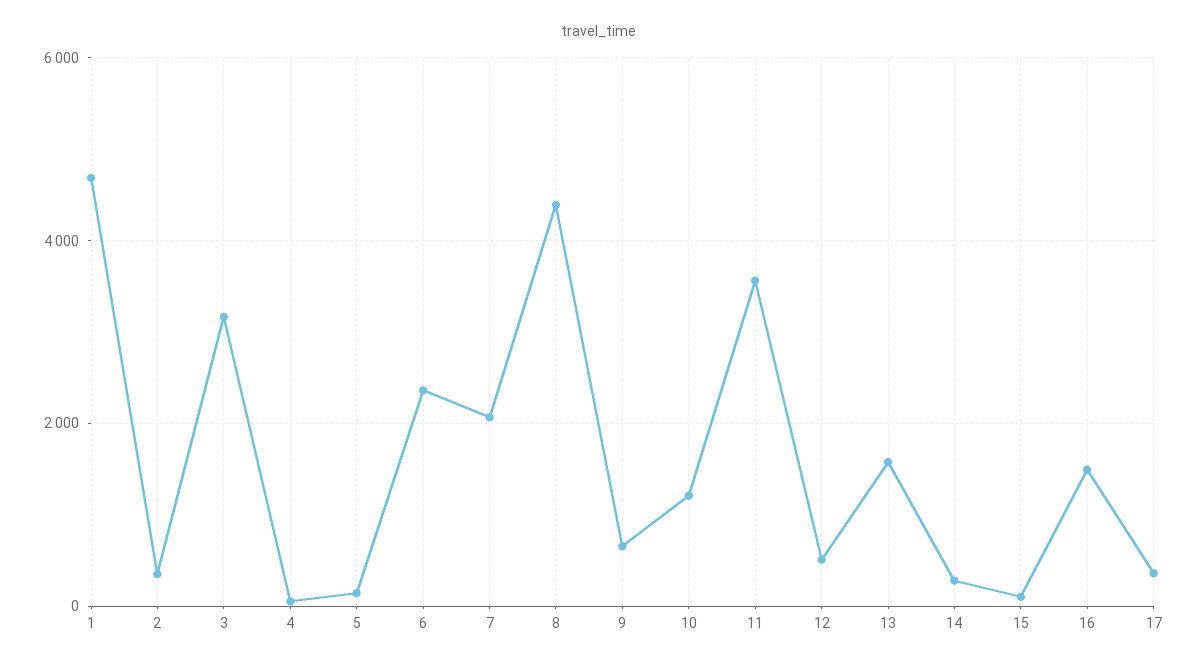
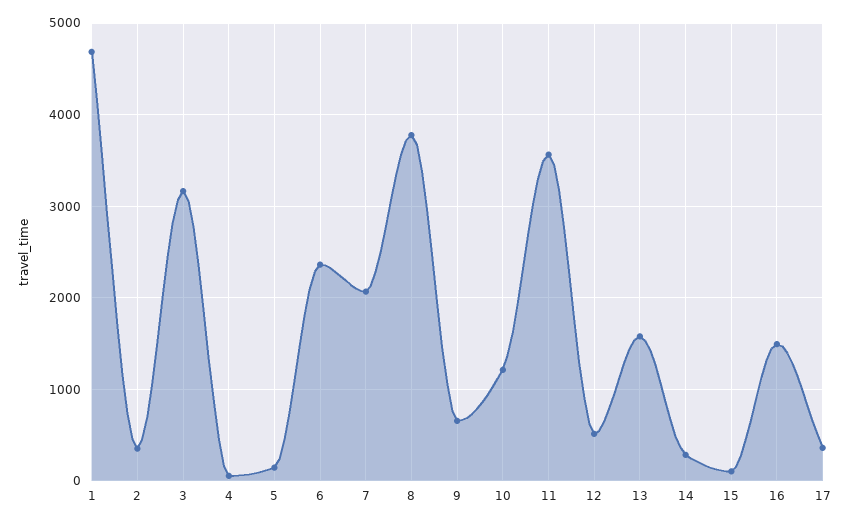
  {
    "1": 4700,
    "2": 400,
    "3": 3200,
    "4": 100,
    "5": 100,
    "6": 2400,
    "7": 2100,
-   "8": 4400,
+   "8": 3800,
    "9": 700,
    "10": 1200,
    "11": 3600,
    "12": 500,
    "13": 1600,
    "14": 300,
    "15": 100,
    "16": 1500,
    "17": 400
  }

